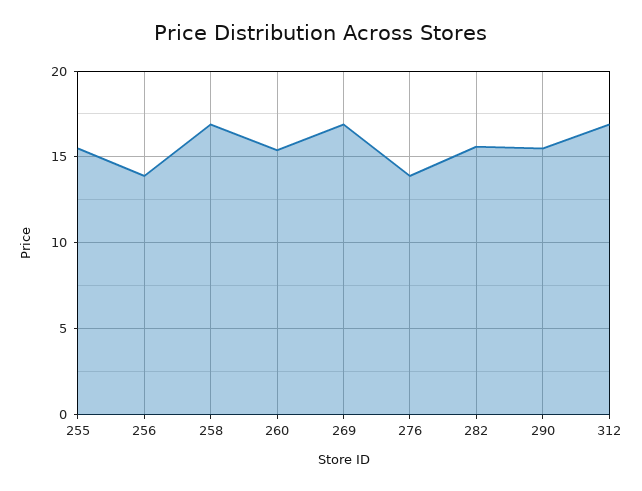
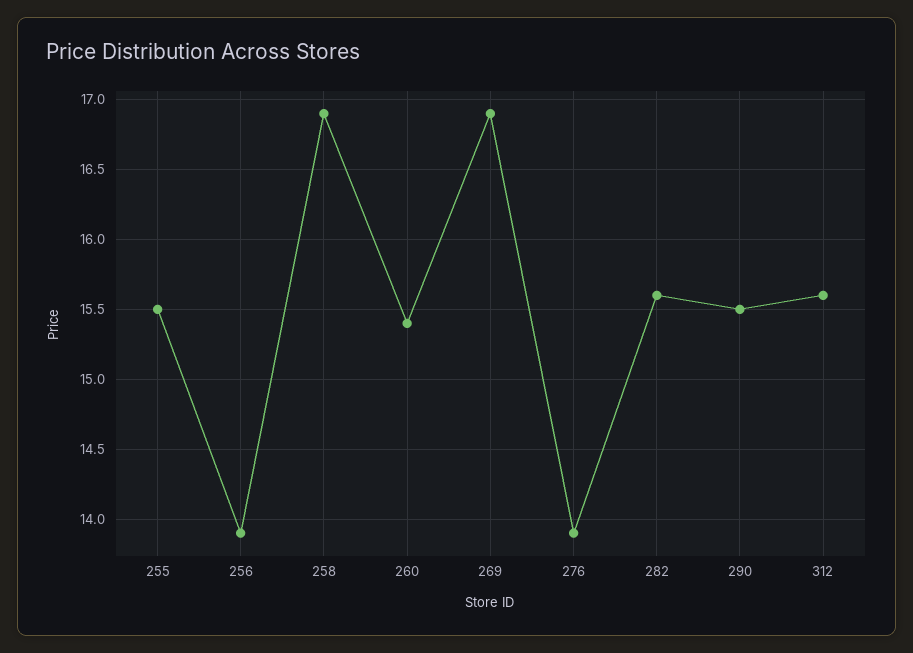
  {
    "255": 15.5,
    "256": 13.9,
    "258": 16.9,
    "260": 15.4,
    "269": 16.9,
    "276": 13.9,
    "282": 15.6,
    "290": 15.5,
-   "312": 17
+   "312": 15.6
  }

